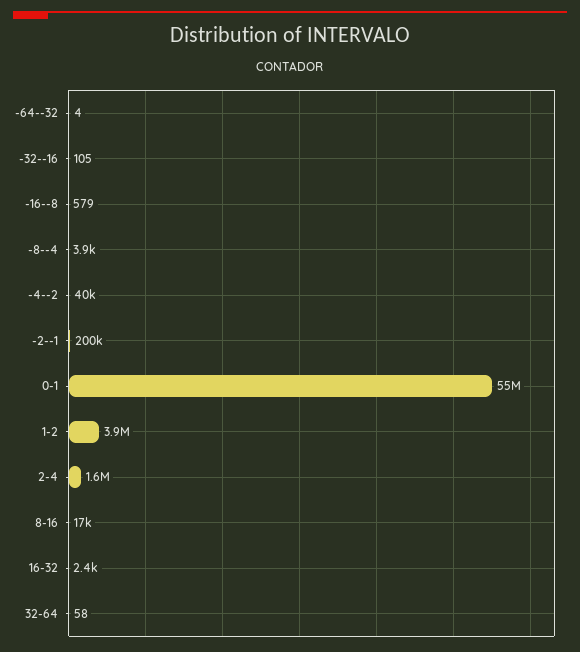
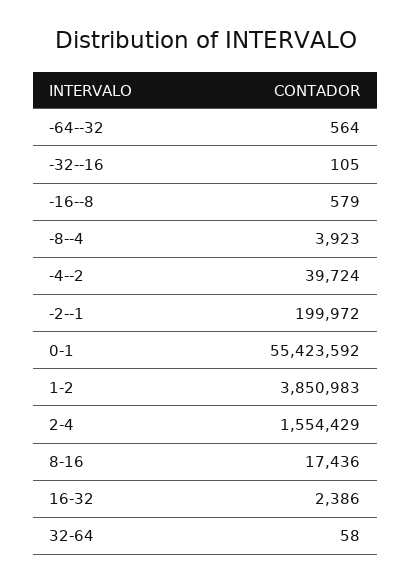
  {
-   "-64--32": 4,
+   "-64--32": 564,
    "-32--16": 105,
    "-16--8": 579,
    "-8--4": 3923,
    "-4--2": 39724,
    "-2--1": 199972,
    "0-1": 55423592,
    "1-2": 3850983,
    "2-4": 1554429,
    "8-16": 17436,
    "16-32": 2386,
    "32-64": 58
  }

